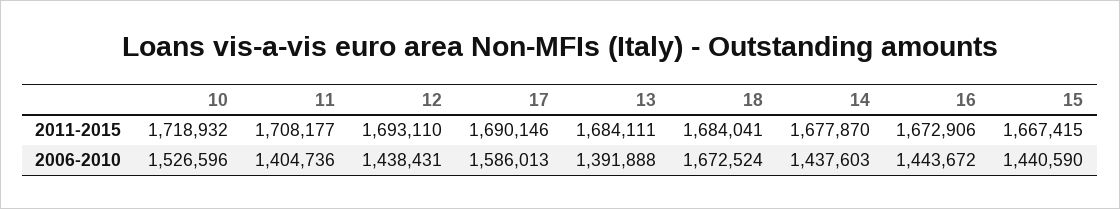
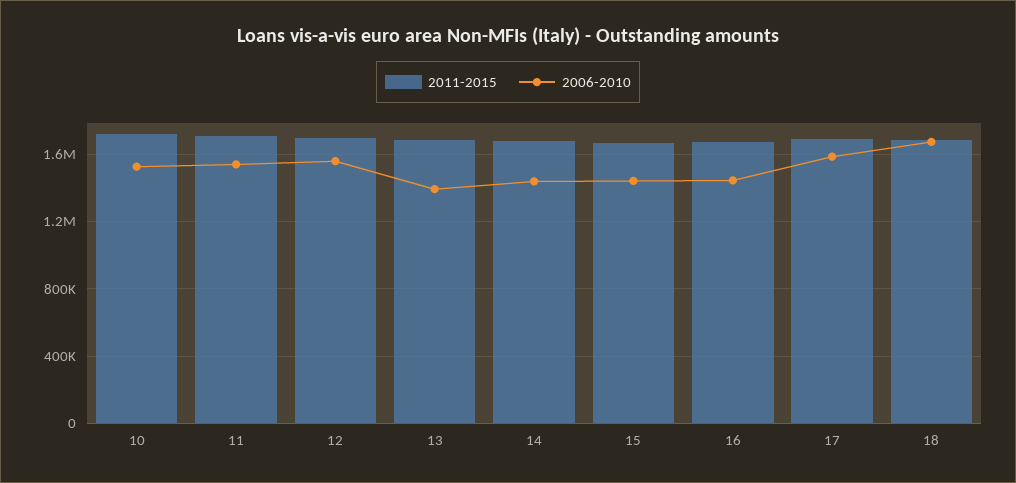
  {
    "2011-2015": {
      "10": 1718932,
      "11": 1708177,
      "12": 1693110,
      "17": 1690146,
      "13": 1684111,
      "18": 1684041,
      "14": 1677870,
      "16": 1672906,
      "15": 1667415
    },
    "2006-2010": {
      "10": 1526596,
-     "11": 1404736,
+     "11": 1550000,
-     "12": 1438431,
+     "12": 1550000,
      "17": 1586013,
      "13": 1391888,
      "18": 1672524,
      "14": 1437603,
      "16": 1443672,
      "15": 1440590
    }
  }

